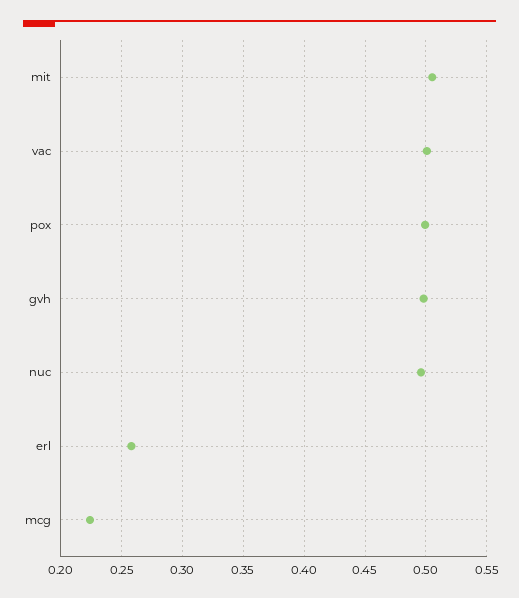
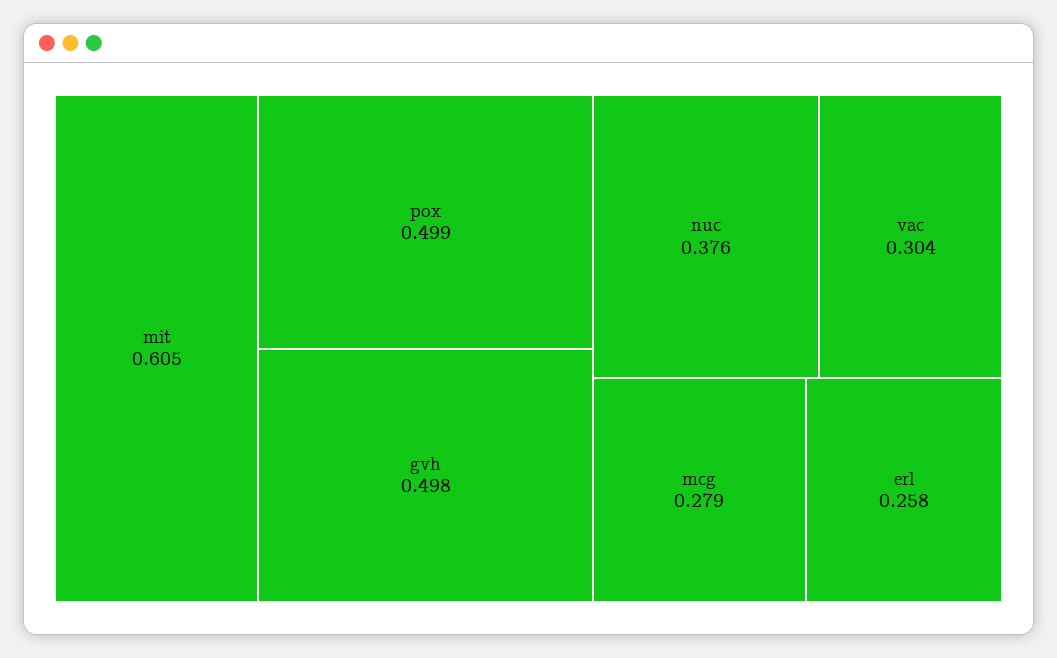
  {
-   "mit": 0.505,
+   "mit": 0.605,
-   "vac": 0.5,
+   "vac": 0.304,
    "pox": 0.499,
    "gvh": 0.498,
-   "nuc": 0.495,
+   "nuc": 0.376,
    "erl": 0.258,
-   "mcg": 0.225
+   "mcg": 0.279
  }

